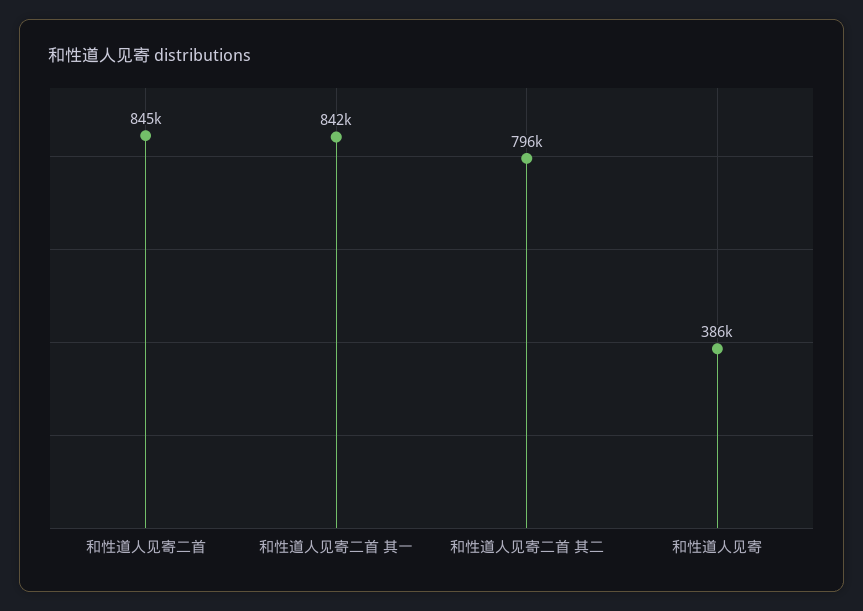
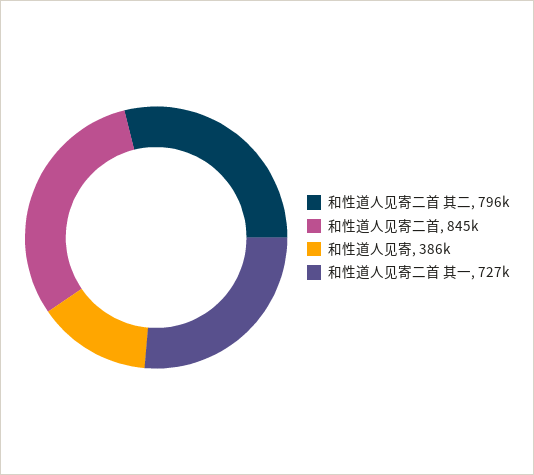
  {
    "和性道人见寄二首": 845000,
-   "和性道人见寄二首 其一": 842000,
+   "和性道人见寄二首 其一": 727000,
    "和性道人见寄二首 其二": 796000,
    "和性道人见寄": 386000
  }

